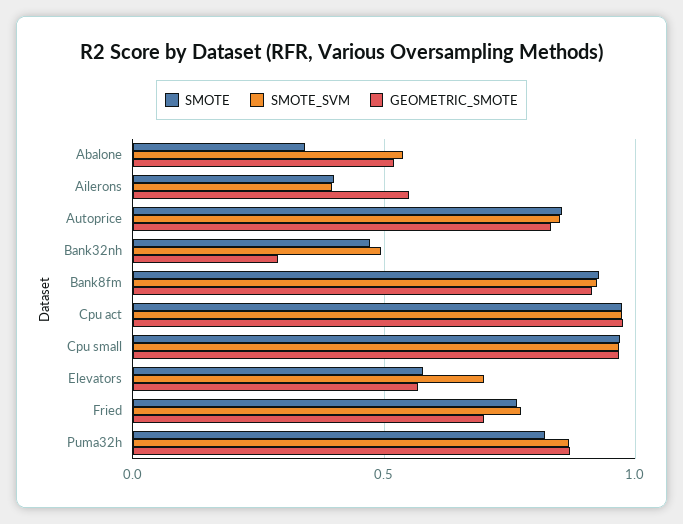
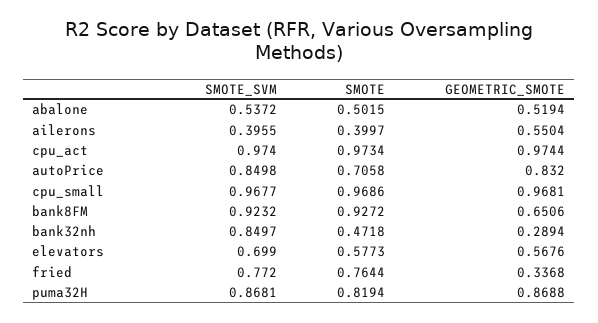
  {
    "SMOTE": {
-     "Abalone": 0.35,
+     "Abalone": 0.5015,
      "Ailerons": 0.3997,
-     "Autoprice": 0.85,
+     "Autoprice": 0.7058,
      "Bank32nh": 0.4718,
      "Bank8fm": 0.9272,
      "Cpu act": 0.9734,
      "Cpu small": 0.9686,
      "Elevators": 0.5773,
      "Fried": 0.7644,
      "Puma32h": 0.8194
    },
    "SMOTE_SVM": {
      "Abalone": 0.5372,
      "Ailerons": 0.3955,
      "Autoprice": 0.8498,
-     "Bank32nh": 0.5,
+     "Bank32nh": 0.8497,
      "Bank8fm": 0.9232,
      "Cpu act": 0.974,
      "Cpu small": 0.9677,
      "Elevators": 0.699,
      "Fried": 0.772,
      "Puma32h": 0.8681
    },
    "GEOMETRIC_SMOTE": {
      "Abalone": 0.5194,
      "Ailerons": 0.5504,
      "Autoprice": 0.832,
      "Bank32nh": 0.2894,
-     "Bank8fm": 0.9,
+     "Bank8fm": 0.6506,
      "Cpu act": 0.9744,
      "Cpu small": 0.9681,
      "Elevators": 0.5676,
-     "Fried": 0.7,
+     "Fried": 0.3368,
      "Puma32h": 0.8688
    }
  }

